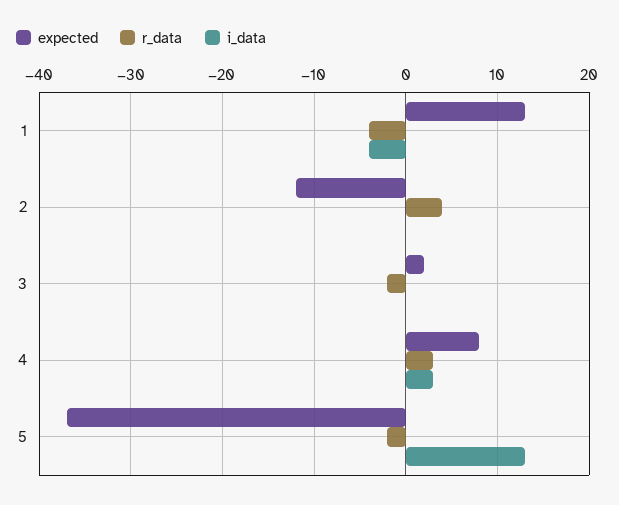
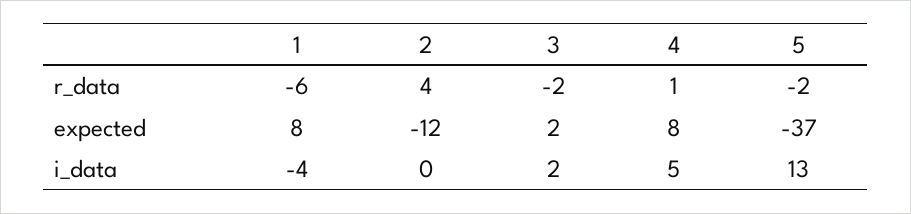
  {
    "expected": {
-     "1": 13,
+     "1": 8,
      "2": -12,
      "3": 2,
      "4": 8,
      "5": -37
    },
    "r_data": {
-     "1": -4,
+     "1": -6,
      "2": 4,
      "3": -2,
-     "4": 3,
+     "4": 1,
      "5": -2
    },
    "i_data": {
      "1": -4,
      "2": 0,
-     "3": 0,
+     "3": 2,
-     "4": 3,
+     "4": 5,
      "5": 13
    }
  }

